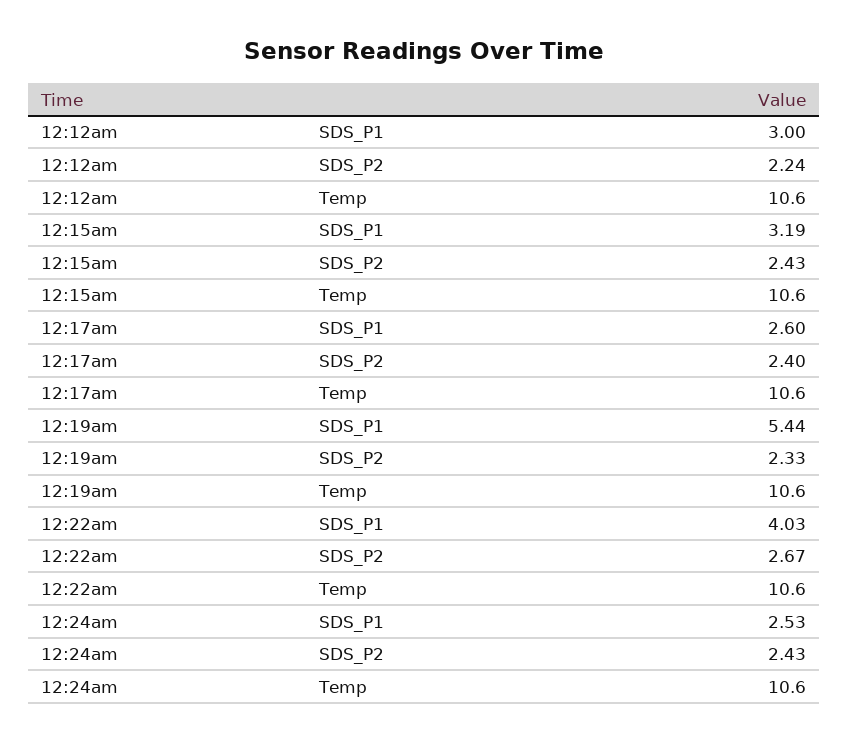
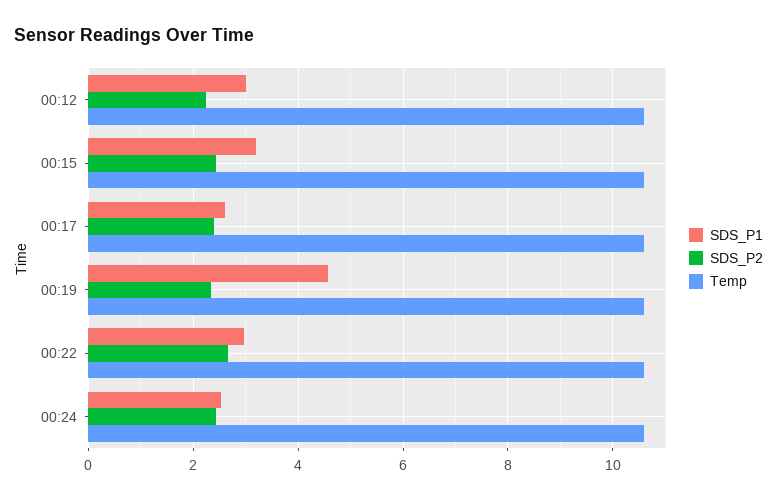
  {
    "SDS_P1": {
      "12:12am": 3,
      "12:15am": 3.19,
      "12:17am": 2.6,
-     "12:19am": 5.44,
+     "12:19am": 4.6,
-     "12:22am": 4.03,
+     "12:22am": 3,
      "12:24am": 2.53
    },
    "SDS_P2": {
      "12:12am": 2.24,
      "12:15am": 2.43,
      "12:17am": 2.4,
      "12:19am": 2.33,
      "12:22am": 2.67,
      "12:24am": 2.43
    },
    "Temp": {
      "12:12am": 10.6,
      "12:15am": 10.6,
      "12:17am": 10.6,
      "12:19am": 10.6,
      "12:22am": 10.6,
      "12:24am": 10.6
    }
  }

